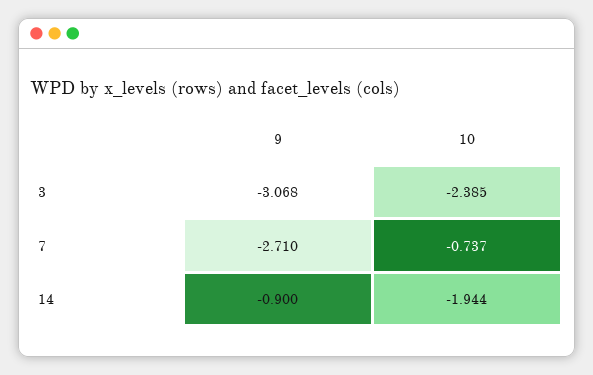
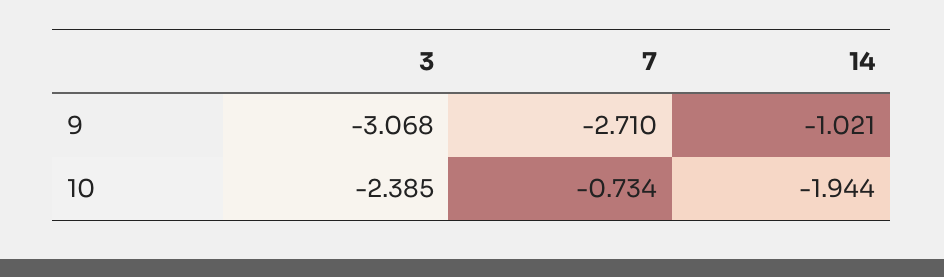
  {
    "9": {
      "3": -3.068,
      "7": -2.71,
-     "14": -0.9
+     "14": -1.021
    },
    "10": {
      "3": -2.385,
-     "7": -0.737,
+     "7": -0.734,
      "14": -1.944
    }
  }

